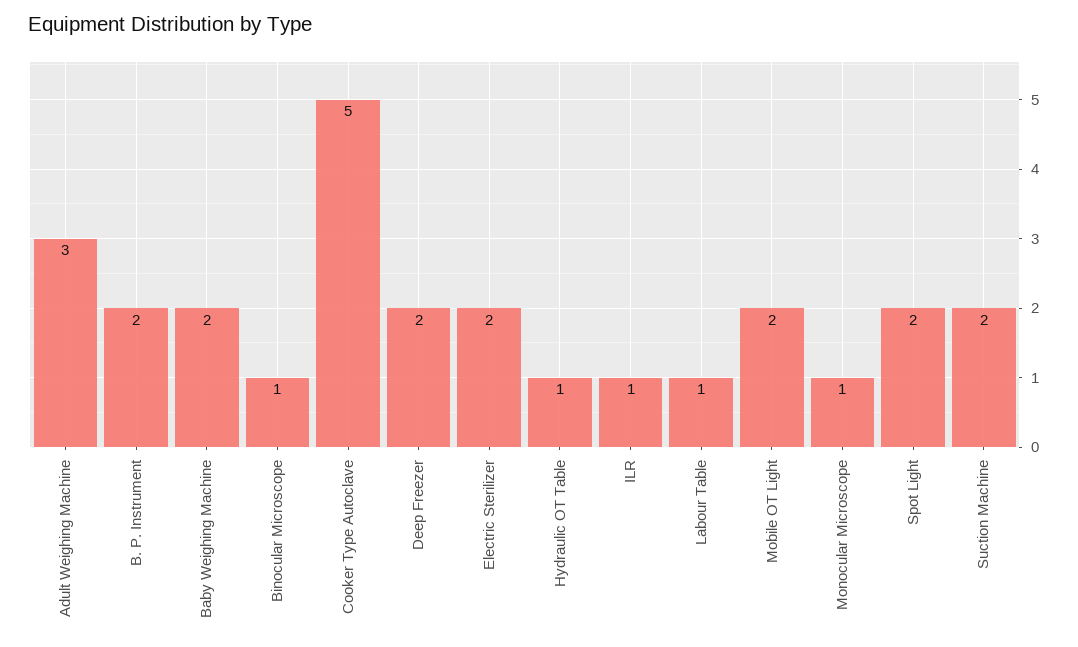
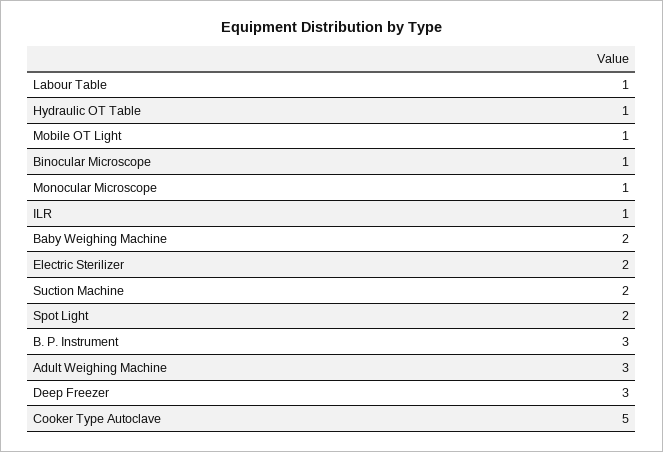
  {
    "Adult Weighing Machine": 3,
-   "B. P. Instrument": 2,
+   "B. P. Instrument": 3,
    "Baby Weighing Machine": 2,
    "Binocular Microscope": 1,
    "Cooker Type Autoclave": 5,
-   "Deep Freezer": 2,
+   "Deep Freezer": 3,
    "Electric Sterilizer": 2,
    "Hydraulic OT Table": 1,
    "ILR": 1,
    "Labour Table": 1,
-   "Mobile OT Light": 2,
+   "Mobile OT Light": 1,
    "Monocular Microscope": 1,
    "Spot Light": 2,
    "Suction Machine": 2
  }

